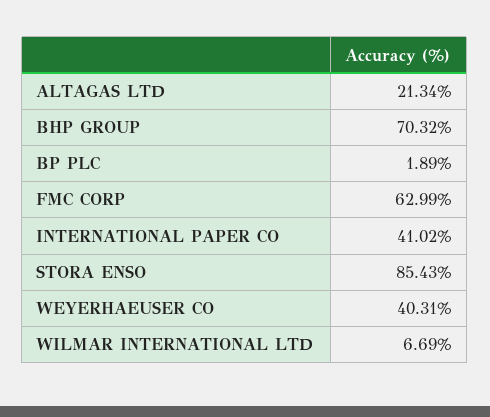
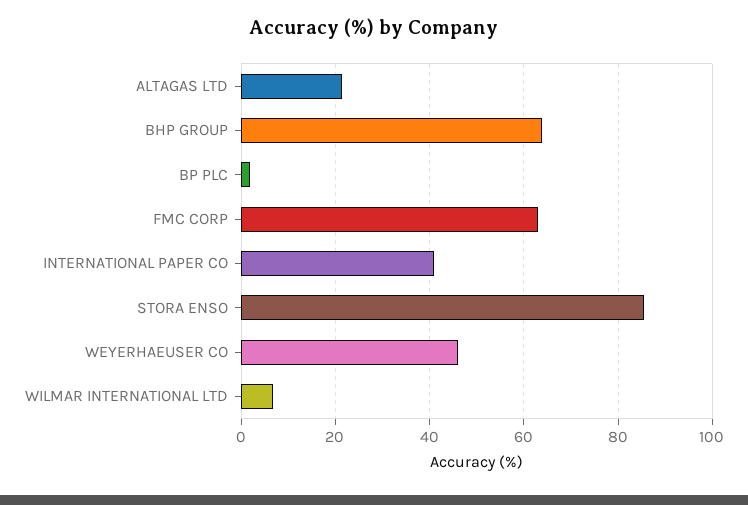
  {
    "ALTAGAS LTD": 21.34,
-   "BHP GROUP": 70.32,
+   "BHP GROUP": 64,
    "BP PLC": 1.89,
    "FMC CORP": 62.99,
    "INTERNATIONAL PAPER CO": 41.02,
    "STORA ENSO": 85.43,
-   "WEYERHAEUSER CO": 40.31,
+   "WEYERHAEUSER CO": 46,
    "WILMAR INTERNATIONAL LTD": 6.69
  }

